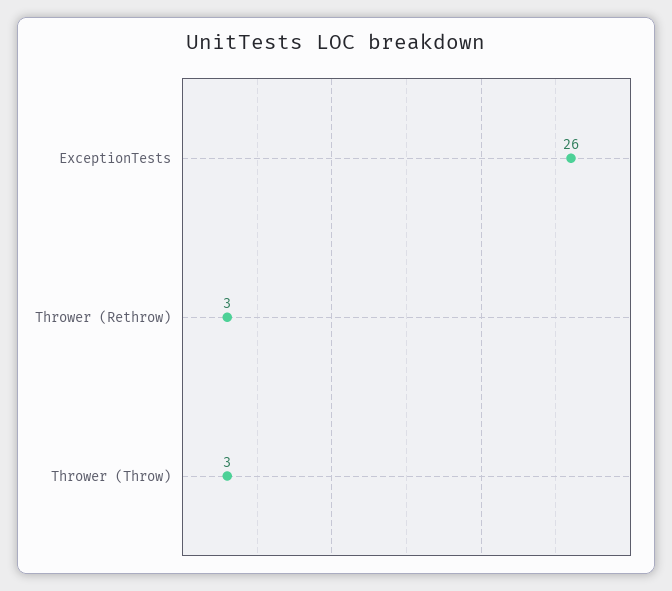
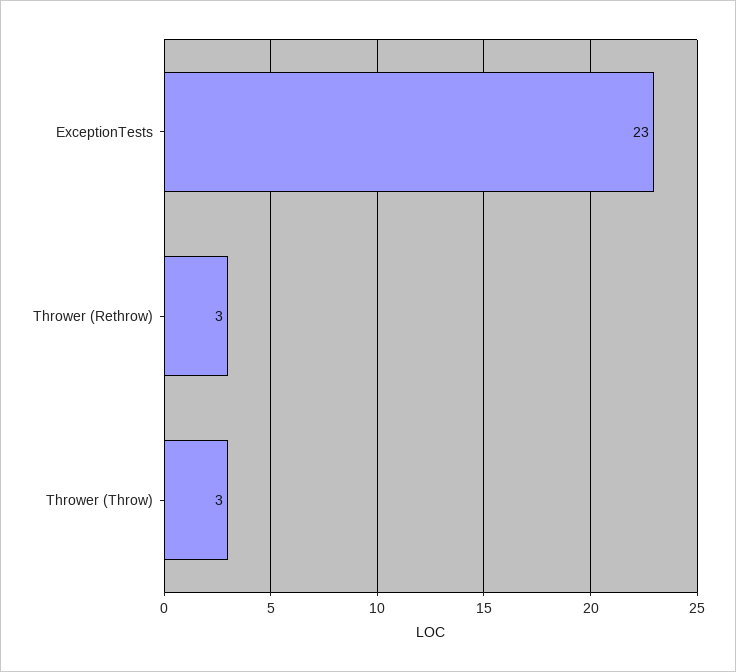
  {
-   "ExceptionTests": 26,
+   "ExceptionTests": 23,
    "Thrower (Rethrow)": 3,
    "Thrower (Throw)": 3
  }

